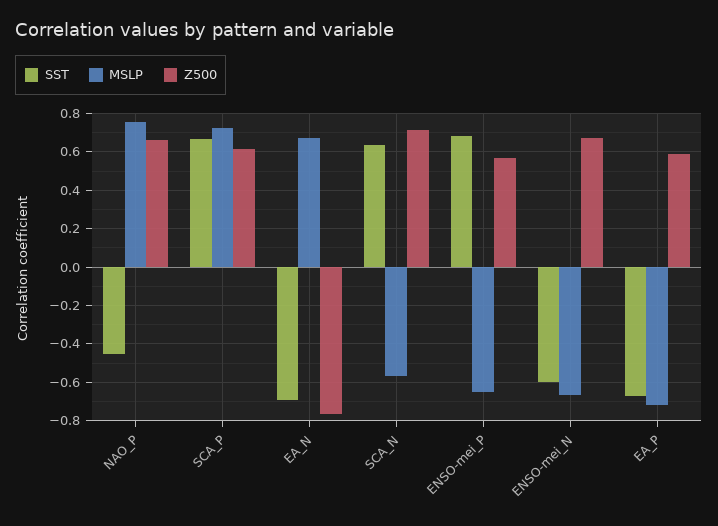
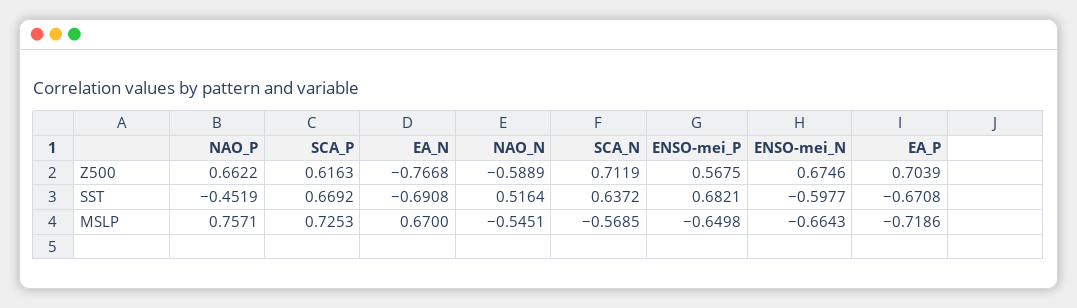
  {
    "SST": {
      "NAO_P": -0.4519,
      "SCA_P": 0.6692,
      "EA_N": -0.6908,
      "SCA_N": 0.6372,
      "ENSO-mei_P": 0.6821,
      "ENSO-mei_N": -0.5977,
-     "EA_P": -0.6708
+     "EA_P": -0.6708,
+     "NAO_N": 0.5164
    },
    "MSLP": {
      "NAO_P": 0.7571,
      "SCA_P": 0.7253,
      "EA_N": 0.67,
      "SCA_N": -0.5685,
      "ENSO-mei_P": -0.6498,
      "ENSO-mei_N": -0.6643,
-     "EA_P": -0.7186
+     "EA_P": -0.7186,
+     "NAO_N": -0.5451
    },
    "Z500": {
      "NAO_P": 0.6622,
      "SCA_P": 0.6163,
      "EA_N": -0.7668,
      "SCA_N": 0.7119,
      "ENSO-mei_P": 0.5675,
      "ENSO-mei_N": 0.6746,
-     "EA_P": 0.6
+     "EA_P": 0.7039,
+     "NAO_N": -0.5889
    }
  }

